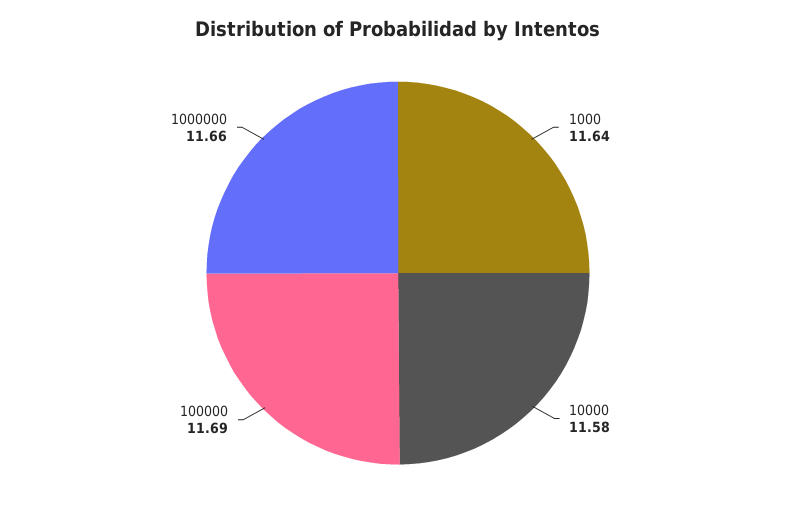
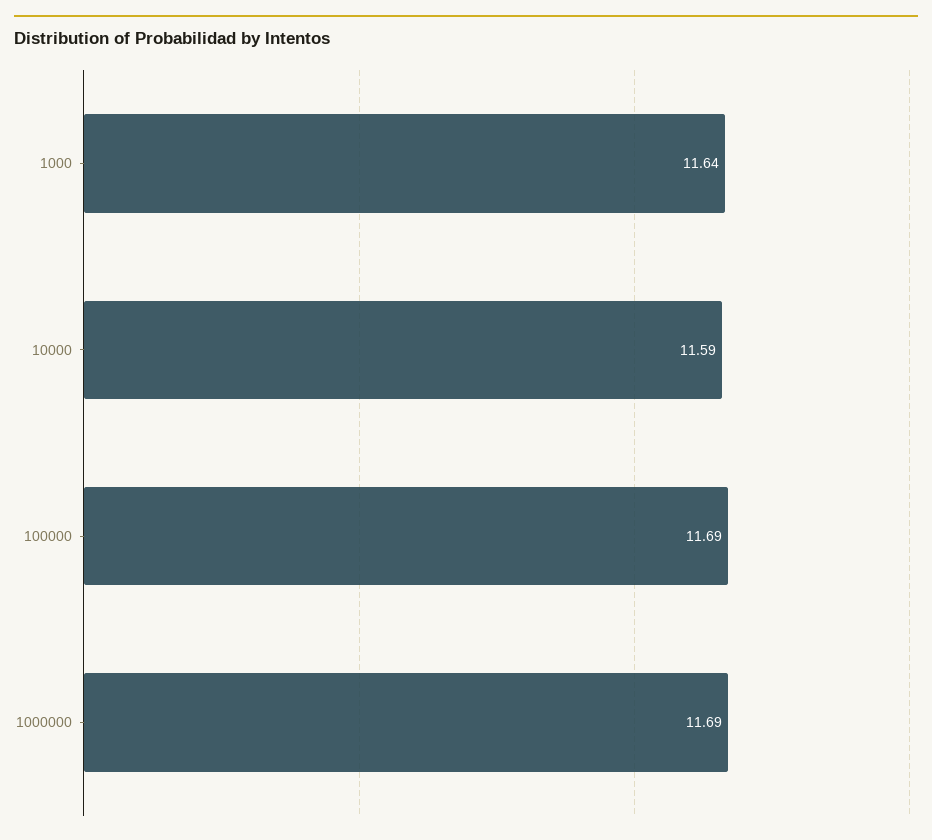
  {
    "1000": 11.64,
-   "10000": 11.58,
+   "10000": 11.59,
    "100000": 11.69,
-   "1000000": 11.66
+   "1000000": 11.69
  }

